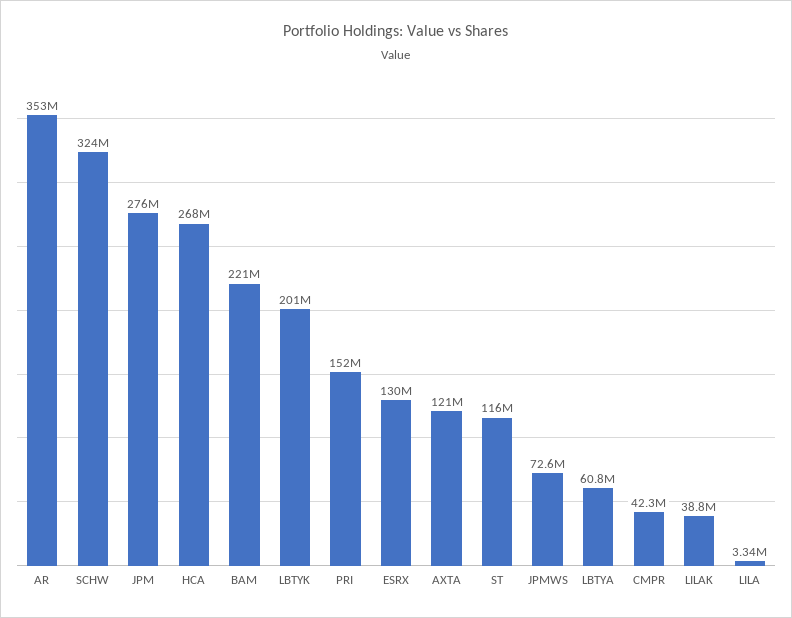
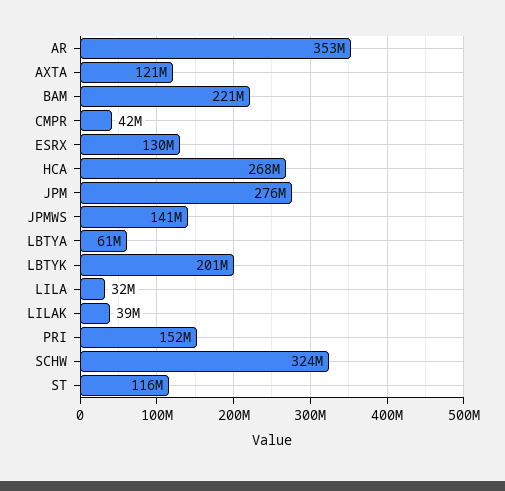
  {
    "AR": 353000000,
    "SCHW": 324000000,
    "JPM": 276000000,
    "HCA": 268000000,
    "BAM": 221000000,
    "LBTYK": 201000000,
    "PRI": 152000000,
    "ESRX": 130000000,
    "AXTA": 121000000,
    "ST": 116000000,
-   "JPMWS": 72600000,
+   "JPMWS": 141000000,
    "LBTYA": 60800000,
    "CMPR": 42300000,
    "LILAK": 38800000,
-   "LILA": 3340000
+   "LILA": 32000000
  }

